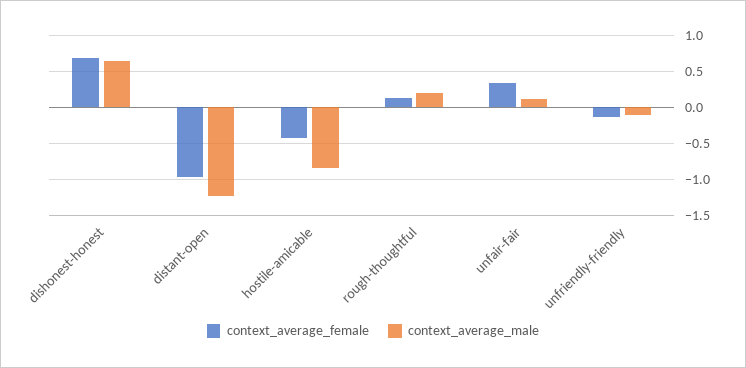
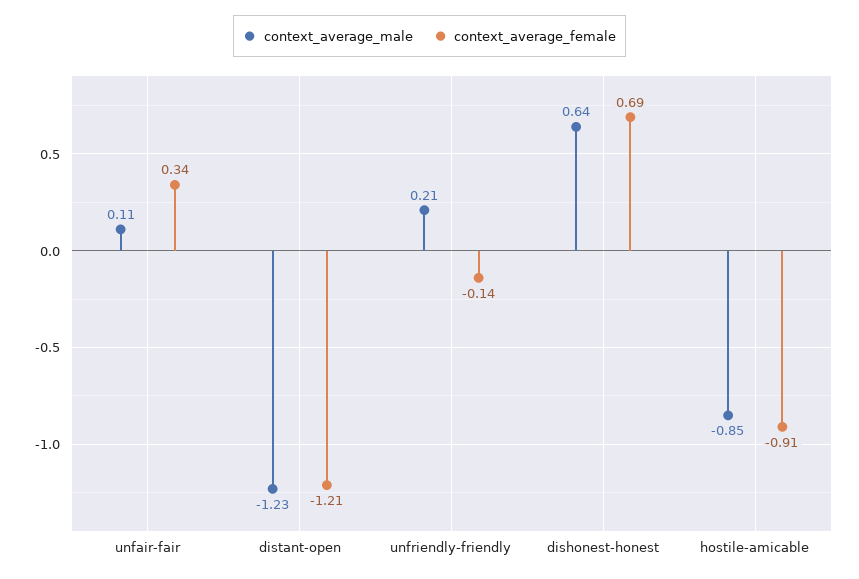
  {
    "context_average_female": {
      "dishonest-honest": 0.69,
-     "distant-open": -1,
+     "distant-open": -1.21,
-     "hostile-amicable": -0.4,
+     "hostile-amicable": -0.91,
-     "rough-thoughtful": 0.1,
      "unfair-fair": 0.34,
      "unfriendly-friendly": -0.14
    },
    "context_average_male": {
      "dishonest-honest": 0.64,
      "distant-open": -1.23,
      "hostile-amicable": -0.85,
-     "rough-thoughtful": 0.2,
      "unfair-fair": 0.11,
-     "unfriendly-friendly": -0.1
+     "unfriendly-friendly": 0.21
    }
  }

